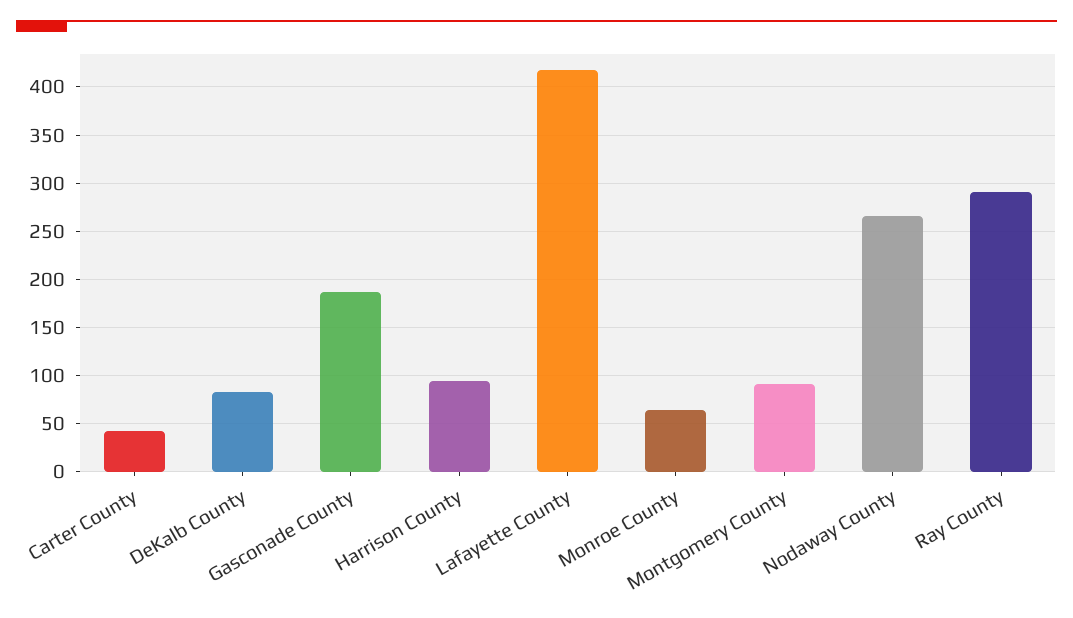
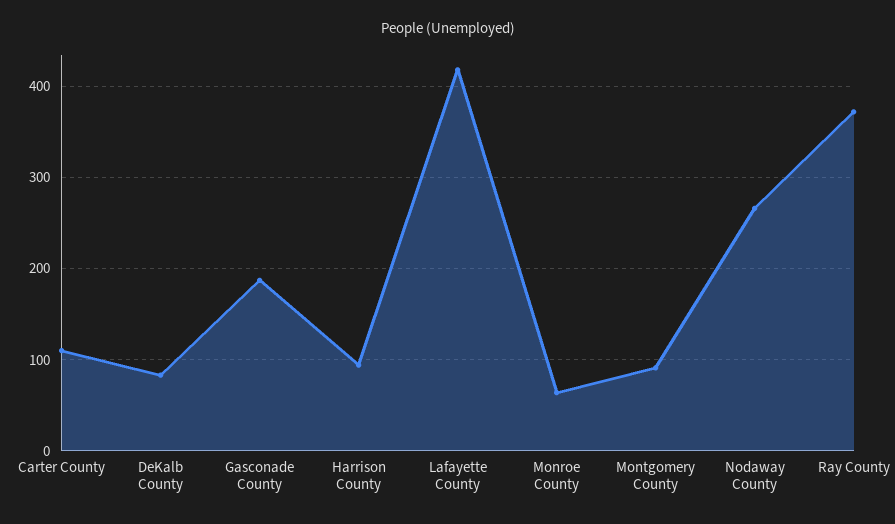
  {
-   "Carter County": 40,
+   "Carter County": 110,
    "DeKalb County": 80,
    "Gasconade County": 190,
    "Harrison County": 90,
    "Lafayette County": 420,
    "Monroe County": 60,
    "Montgomery County": 90,
    "Nodaway County": 270,
-   "Ray County": 290
+   "Ray County": 370
  }

